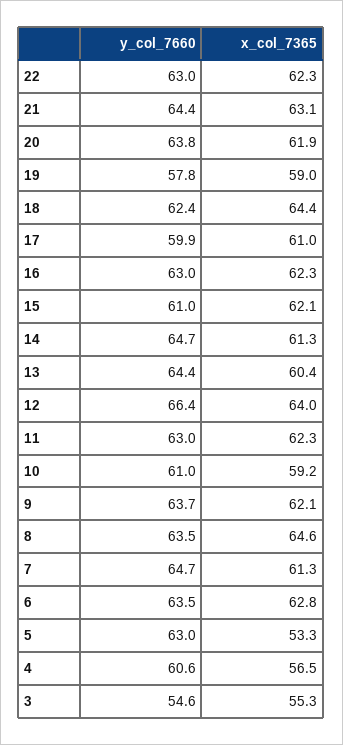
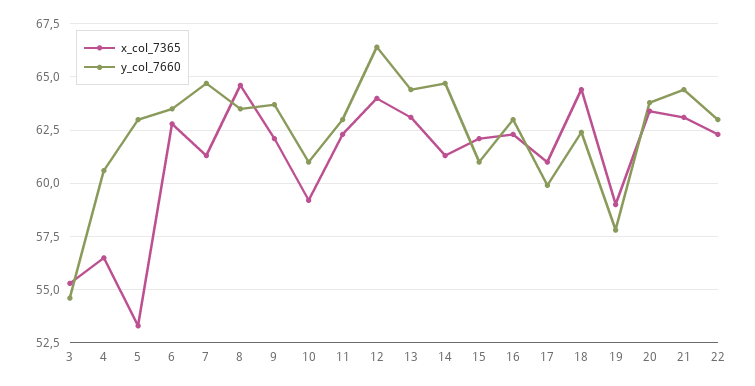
  {
    "y_col_7660": {
      "22": 63,
      "21": 64.4,
      "20": 63.8,
      "19": 57.8,
      "18": 62.4,
      "17": 59.9,
      "16": 63,
      "15": 61,
      "14": 64.7,
      "13": 64.4,
      "12": 66.4,
      "11": 63,
      "10": 61,
      "9": 63.7,
      "8": 63.5,
      "7": 64.7,
      "6": 63.5,
      "5": 63,
      "4": 60.6,
      "3": 54.6
    },
    "x_col_7365": {
      "22": 62.3,
      "21": 63.1,
-     "20": 61.9,
+     "20": 63.5,
      "19": 59,
      "18": 64.4,
      "17": 61,
      "16": 62.3,
      "15": 62.1,
      "14": 61.3,
-     "13": 60.4,
+     "13": 63,
      "12": 64,
      "11": 62.3,
      "10": 59.2,
      "9": 62.1,
      "8": 64.6,
      "7": 61.3,
      "6": 62.8,
      "5": 53.3,
      "4": 56.5,
      "3": 55.3
    }
  }

